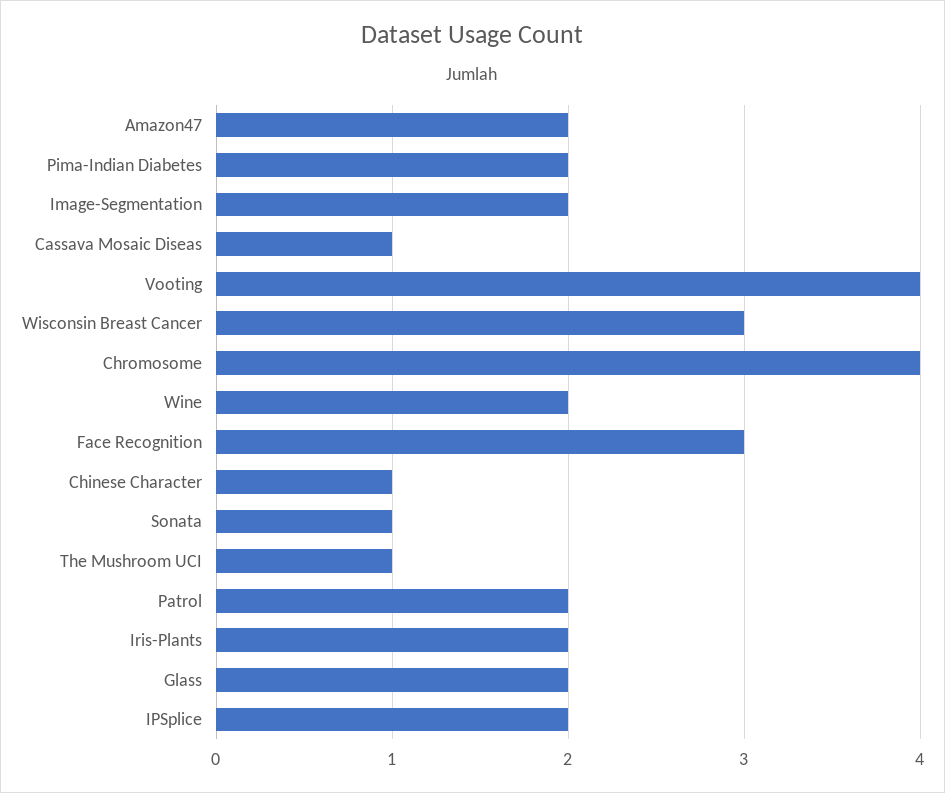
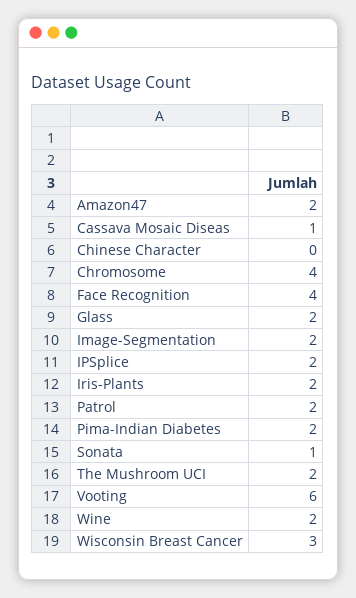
  {
    "Amazon47": 2,
    "Pima-Indian Diabetes": 2,
    "Image-Segmentation": 2,
    "Cassava Mosaic Diseas": 1,
-   "Vooting": 4,
+   "Vooting": 6,
    "Wisconsin Breast Cancer": 3,
    "Chromosome": 4,
    "Wine": 2,
-   "Face Recognition": 3,
+   "Face Recognition": 4,
-   "Chinese Character": 1,
+   "Chinese Character": 0,
    "Sonata": 1,
-   "The Mushroom UCI": 1,
+   "The Mushroom UCI": 2,
    "Patrol": 2,
    "Iris-Plants": 2,
    "Glass": 2,
    "IPSplice": 2
  }

